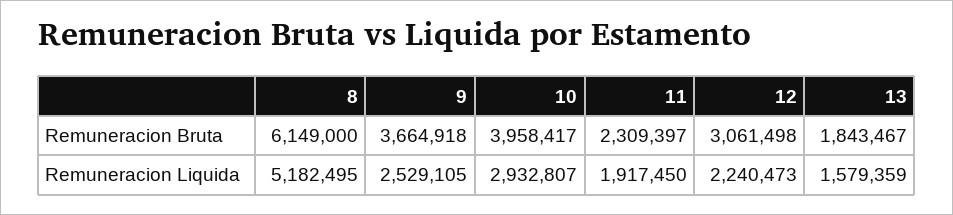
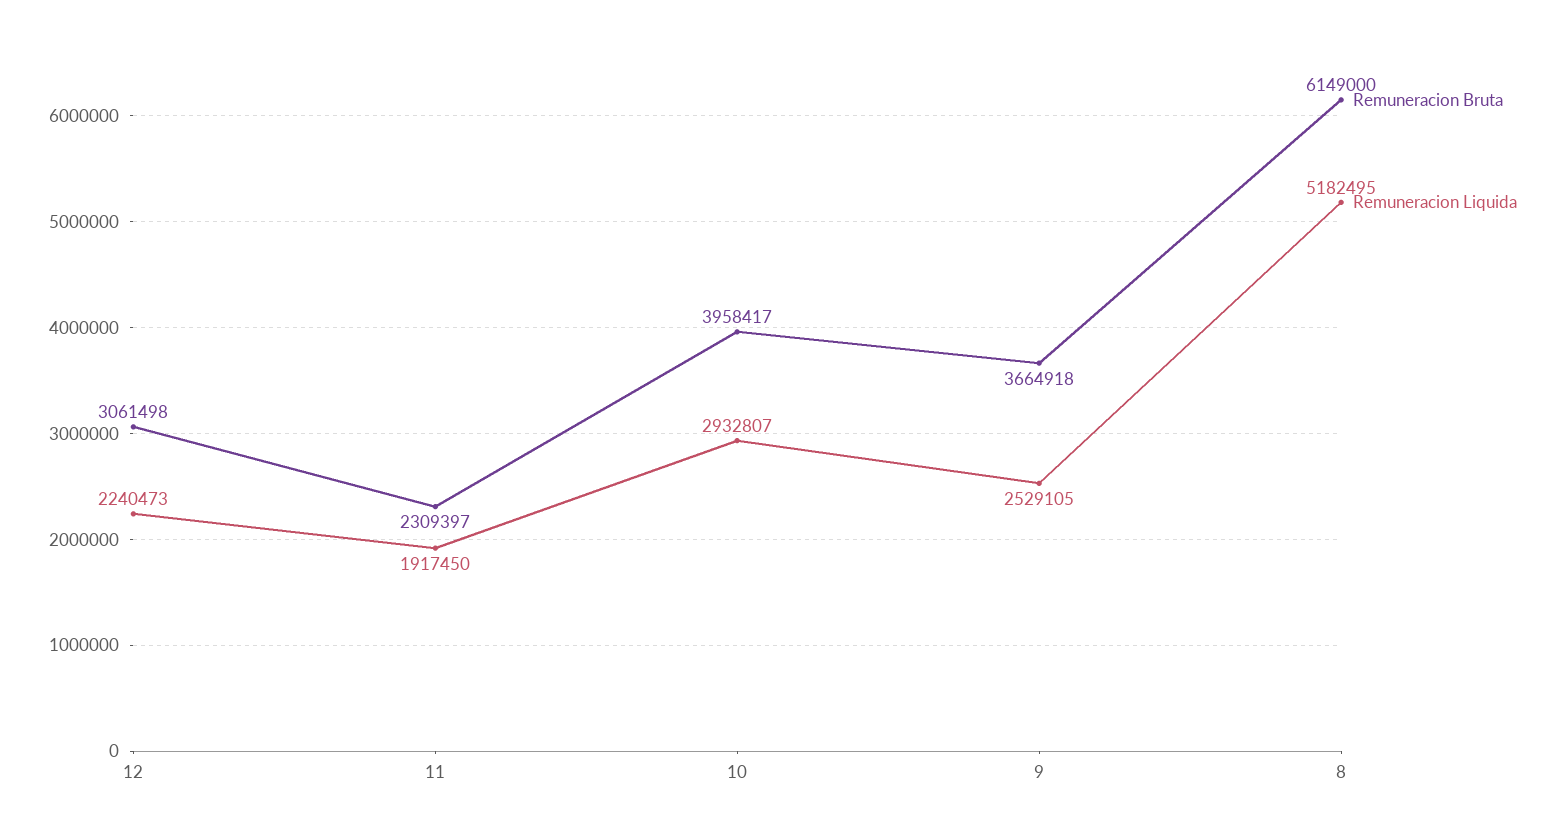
  {
    "Remuneracion Bruta": {
      "8": 6149000,
      "9": 3664918,
      "10": 3958417,
      "11": 2309397,
-     "12": 3061498,
+     "12": 3061498
-     "13": 1843467
    },
    "Remuneracion Liquida": {
      "8": 5182495,
      "9": 2529105,
      "10": 2932807,
      "11": 1917450,
-     "12": 2240473,
+     "12": 2240473
-     "13": 1579359
    }
  }

